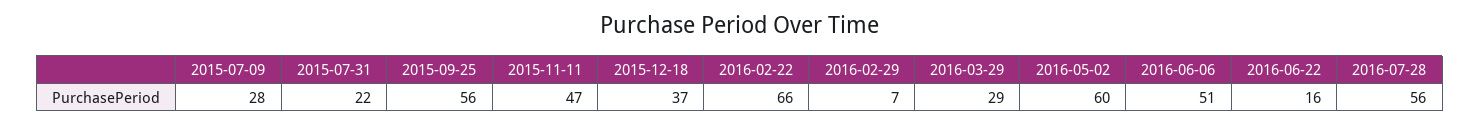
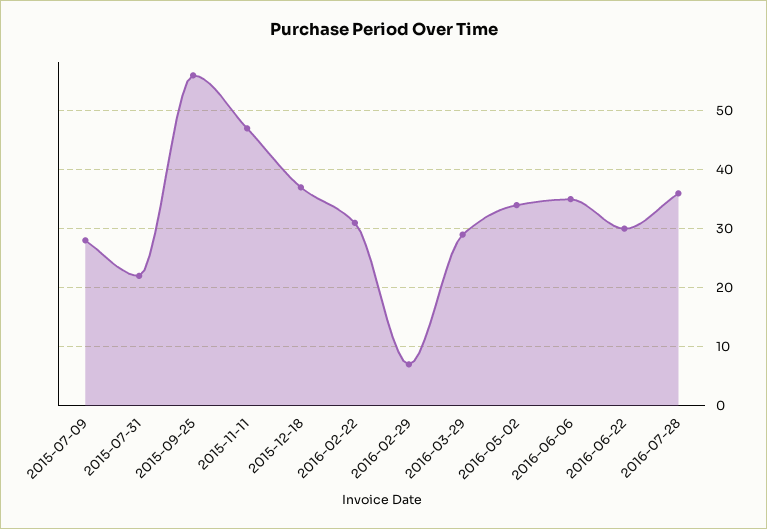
  {
    "2015-07-09": 28,
    "2015-07-31": 22,
    "2015-09-25": 56,
    "2015-11-11": 47,
    "2015-12-18": 37,
-   "2016-02-22": 66,
+   "2016-02-22": 30,
    "2016-02-29": 7,
    "2016-03-29": 29,
-   "2016-05-02": 60,
+   "2016-05-02": 35,
-   "2016-06-06": 51,
+   "2016-06-06": 35,
-   "2016-06-22": 16,
+   "2016-06-22": 30,
-   "2016-07-28": 56
+   "2016-07-28": 35
  }

